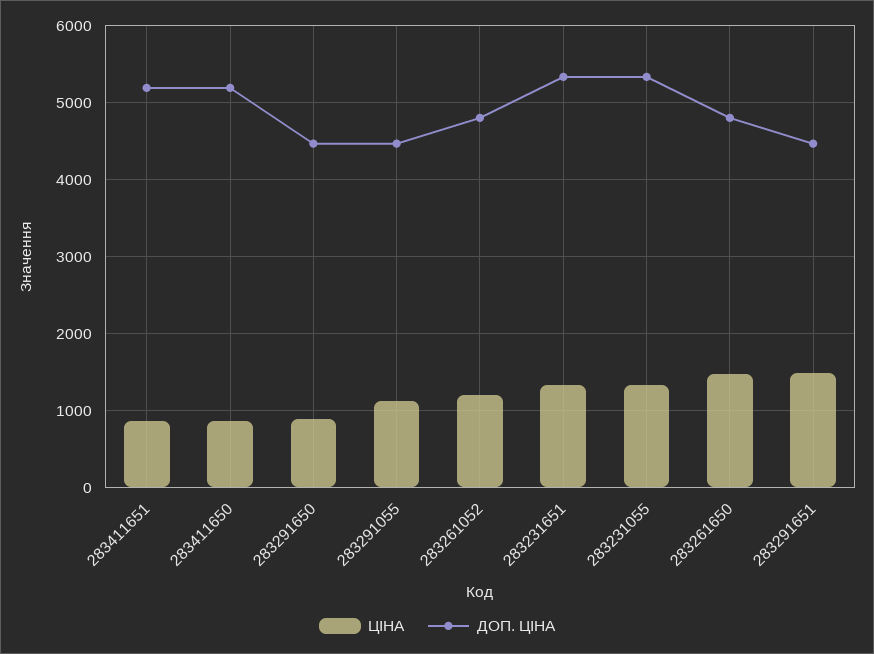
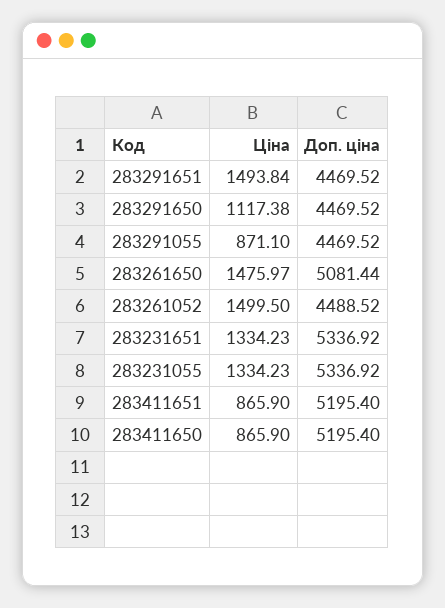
  {
    "ЦІНА": {
      "283411651": 865.9,
      "283411650": 865.9,
-     "283291650": 900,
+     "283291650": 1117.38,
-     "283291055": 1100,
+     "283291055": 871.1,
-     "283261052": 1200,
+     "283261052": 1499.5,
      "283231651": 1334.23,
      "283231055": 1334.23,
      "283261650": 1475.97,
      "283291651": 1493.84
    },
    "ДОП. ЦІНА": {
      "283411651": 5195.4,
      "283411650": 5195.4,
      "283291650": 4469.52,
      "283291055": 4469.52,
-     "283261052": 4800,
+     "283261052": 4488.52,
      "283231651": 5336.92,
      "283231055": 5336.92,
-     "283261650": 4800,
+     "283261650": 5081.44,
      "283291651": 4469.52
    }
  }

